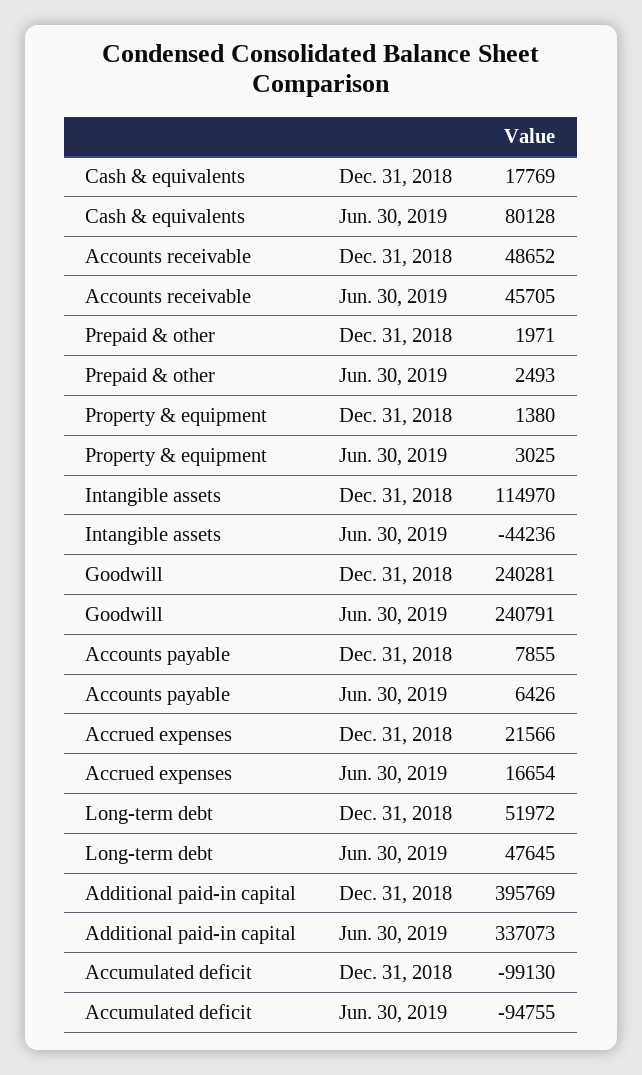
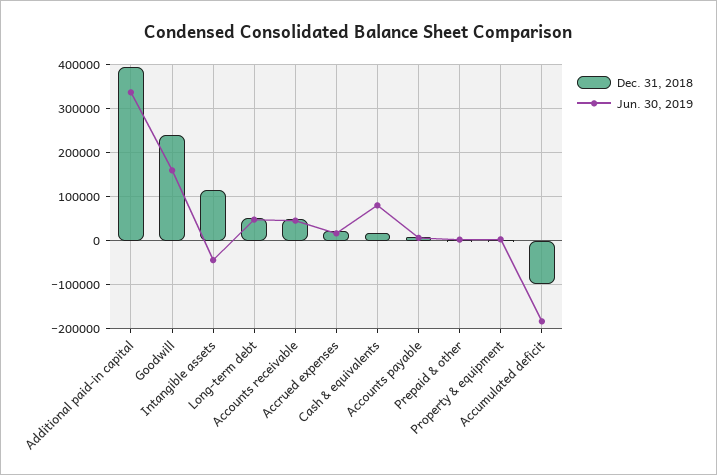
  {
    "Dec. 31, 2018": {
      "Cash & equivalents": 17769,
      "Accounts receivable": 48652,
      "Prepaid & other": 1971,
      "Property & equipment": 1380,
      "Intangible assets": 114970,
      "Goodwill": 240281,
      "Accounts payable": 7855,
      "Accrued expenses": 21566,
      "Long-term debt": 51972,
      "Additional paid-in capital": 395769,
      "Accumulated deficit": -99130
    },
    "Jun. 30, 2019": {
      "Cash & equivalents": 80128,
      "Accounts receivable": 45705,
      "Prepaid & other": 2493,
      "Property & equipment": 3025,
      "Intangible assets": -44236,
-     "Goodwill": 240791,
+     "Goodwill": 160000,
      "Accounts payable": 6426,
      "Accrued expenses": 16654,
      "Long-term debt": 47645,
      "Additional paid-in capital": 337073,
-     "Accumulated deficit": -94755
+     "Accumulated deficit": -180000
    }
  }

